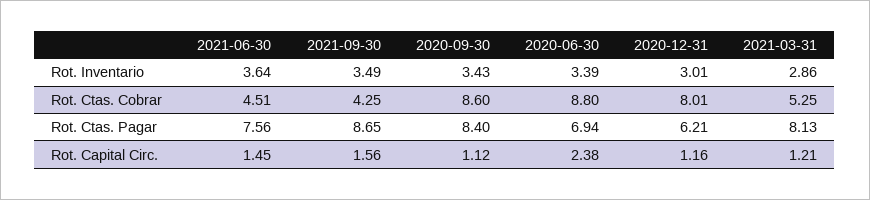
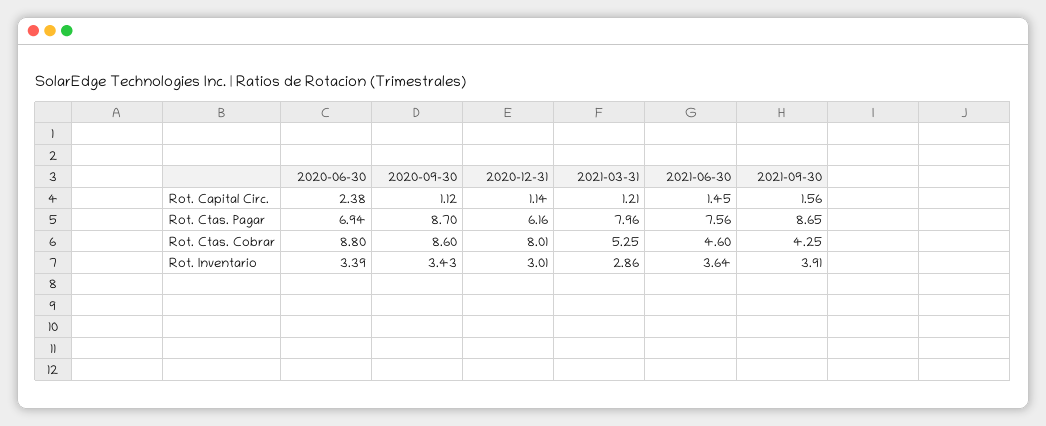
  {
    "2021-06-30": {
      "Rot. Inventario": 3.64,
-     "Rot. Ctas. Cobrar": 4.51,
+     "Rot. Ctas. Cobrar": 4.6,
      "Rot. Ctas. Pagar": 7.56,
      "Rot. Capital Circ.": 1.45
    },
    "2021-09-30": {
-     "Rot. Inventario": 3.49,
+     "Rot. Inventario": 3.91,
      "Rot. Ctas. Cobrar": 4.25,
      "Rot. Ctas. Pagar": 8.65,
      "Rot. Capital Circ.": 1.56
    },
    "2020-09-30": {
      "Rot. Inventario": 3.43,
      "Rot. Ctas. Cobrar": 8.6,
-     "Rot. Ctas. Pagar": 8.4,
+     "Rot. Ctas. Pagar": 8.7,
      "Rot. Capital Circ.": 1.12
    },
    "2020-06-30": {
      "Rot. Inventario": 3.39,
      "Rot. Ctas. Cobrar": 8.8,
      "Rot. Ctas. Pagar": 6.94,
      "Rot. Capital Circ.": 2.38
    },
    "2020-12-31": {
      "Rot. Inventario": 3.01,
      "Rot. Ctas. Cobrar": 8.01,
-     "Rot. Ctas. Pagar": 6.21,
+     "Rot. Ctas. Pagar": 6.16,
-     "Rot. Capital Circ.": 1.16
+     "Rot. Capital Circ.": 1.14
    },
    "2021-03-31": {
      "Rot. Inventario": 2.86,
      "Rot. Ctas. Cobrar": 5.25,
-     "Rot. Ctas. Pagar": 8.13,
+     "Rot. Ctas. Pagar": 7.96,
      "Rot. Capital Circ.": 1.21
    }
  }

